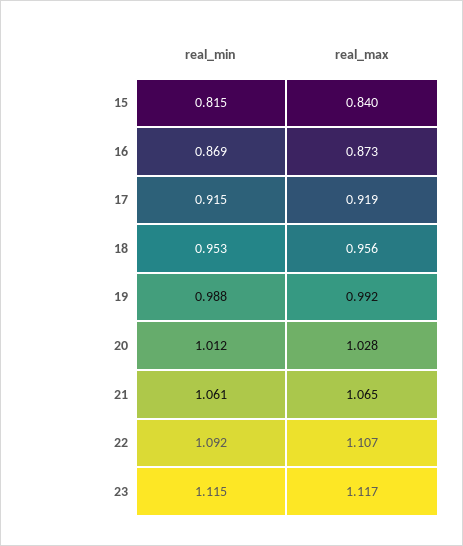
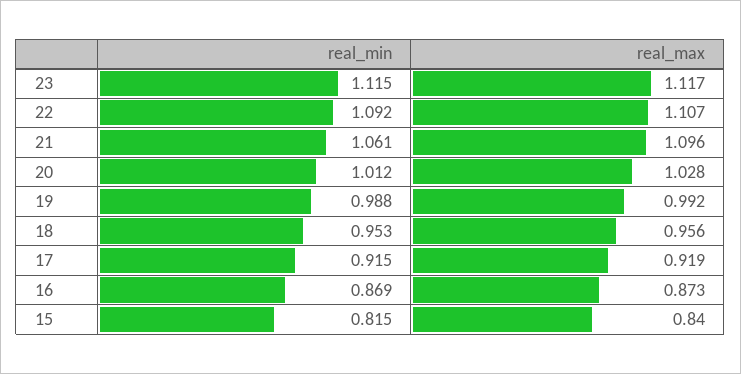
  {
    "real_min": {
      "15": 0.815,
      "16": 0.869,
      "17": 0.915,
      "18": 0.953,
      "19": 0.988,
      "20": 1.012,
      "21": 1.061,
      "22": 1.092,
      "23": 1.115
    },
    "real_max": {
      "15": 0.84,
      "16": 0.873,
      "17": 0.919,
      "18": 0.956,
      "19": 0.992,
      "20": 1.028,
-     "21": 1.065,
+     "21": 1.096,
      "22": 1.107,
      "23": 1.117
    }
  }

